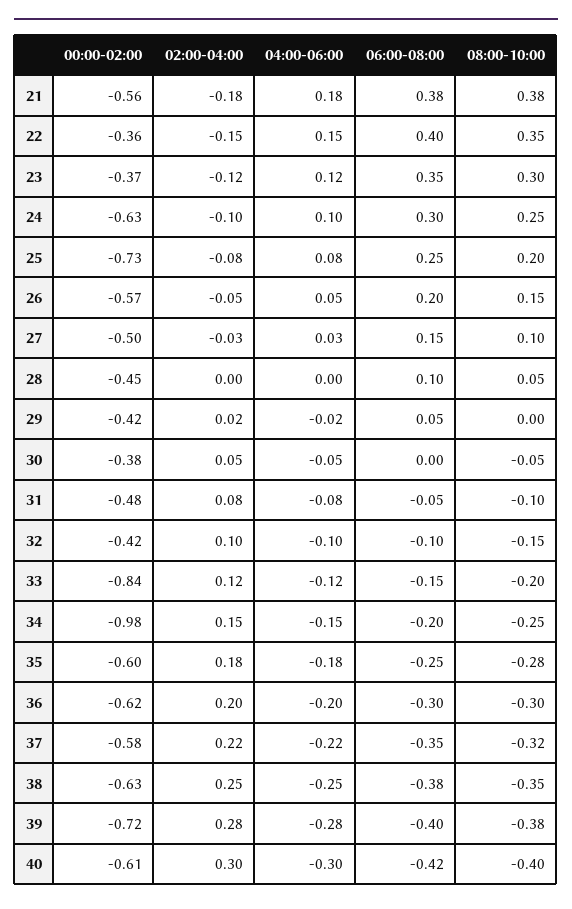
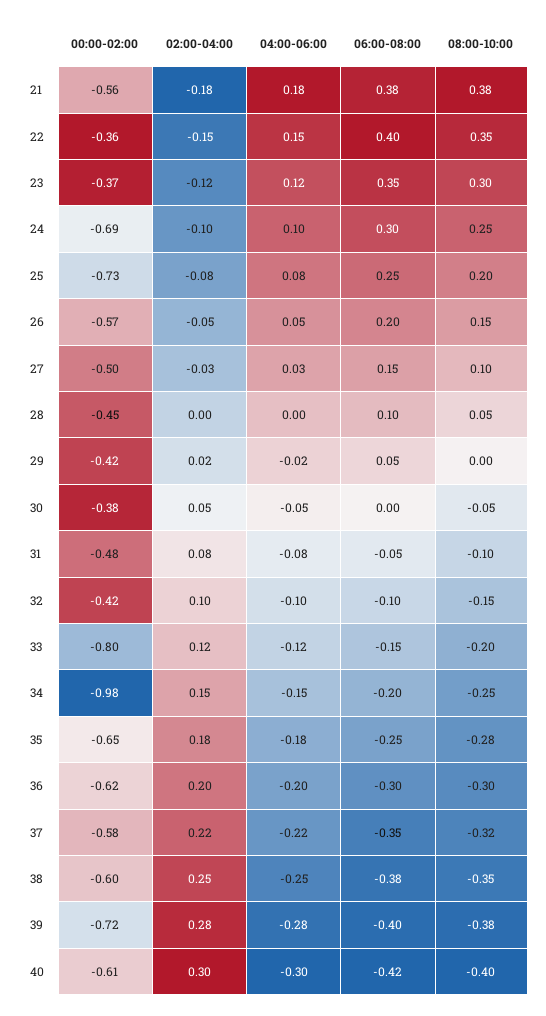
  {
    "00:00-02:00": {
      "21": -0.56,
      "22": -0.36,
      "23": -0.37,
-     "24": -0.63,
+     "24": -0.69,
      "25": -0.73,
      "26": -0.57,
      "27": -0.5,
      "28": -0.45,
      "29": -0.42,
      "30": -0.38,
      "31": -0.48,
      "32": -0.42,
-     "33": -0.84,
+     "33": -0.8,
      "34": -0.98,
-     "35": -0.6,
+     "35": -0.65,
      "36": -0.62,
      "37": -0.58,
-     "38": -0.63,
+     "38": -0.6,
      "39": -0.72,
      "40": -0.61
    },
    "02:00-04:00": {
      "21": -0.18,
      "22": -0.15,
      "23": -0.12,
      "24": -0.1,
      "25": -0.08,
      "26": -0.05,
      "27": -0.03,
      "28": 0,
      "29": 0.02,
      "30": 0.05,
      "31": 0.08,
      "32": 0.1,
      "33": 0.12,
      "34": 0.15,
      "35": 0.18,
      "36": 0.2,
      "37": 0.22,
      "38": 0.25,
      "39": 0.28,
      "40": 0.3
    },
    "04:00-06:00": {
      "21": 0.18,
      "22": 0.15,
      "23": 0.12,
      "24": 0.1,
      "25": 0.08,
      "26": 0.05,
      "27": 0.03,
      "28": 0,
      "29": -0.02,
      "30": -0.05,
      "31": -0.08,
      "32": -0.1,
      "33": -0.12,
      "34": -0.15,
      "35": -0.18,
      "36": -0.2,
      "37": -0.22,
      "38": -0.25,
      "39": -0.28,
      "40": -0.3
    },
    "06:00-08:00": {
      "21": 0.38,
      "22": 0.4,
      "23": 0.35,
      "24": 0.3,
      "25": 0.25,
      "26": 0.2,
      "27": 0.15,
      "28": 0.1,
      "29": 0.05,
      "30": 0,
      "31": -0.05,
      "32": -0.1,
      "33": -0.15,
      "34": -0.2,
      "35": -0.25,
      "36": -0.3,
      "37": -0.35,
      "38": -0.38,
      "39": -0.4,
      "40": -0.42
    },
    "08:00-10:00": {
      "21": 0.38,
      "22": 0.35,
      "23": 0.3,
      "24": 0.25,
      "25": 0.2,
      "26": 0.15,
      "27": 0.1,
      "28": 0.05,
      "29": 0,
      "30": -0.05,
      "31": -0.1,
      "32": -0.15,
      "33": -0.2,
      "34": -0.25,
      "35": -0.28,
      "36": -0.3,
      "37": -0.32,
      "38": -0.35,
      "39": -0.38,
      "40": -0.4
    }
  }

